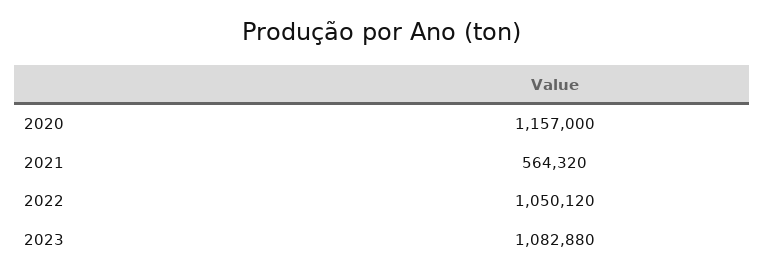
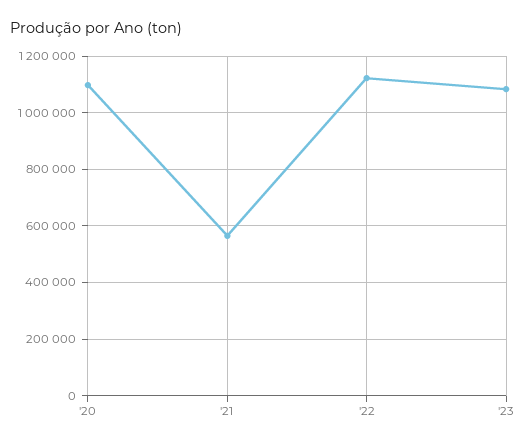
  {
-   "2020": 1157000,
+   "2020": 1100000,
    "2021": 564320,
-   "2022": 1050120,
+   "2022": 1125000,
    "2023": 1082880
  }

